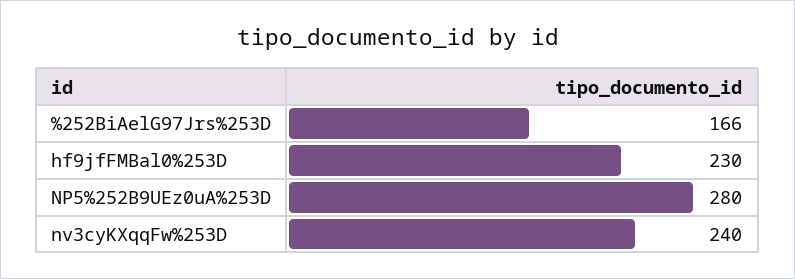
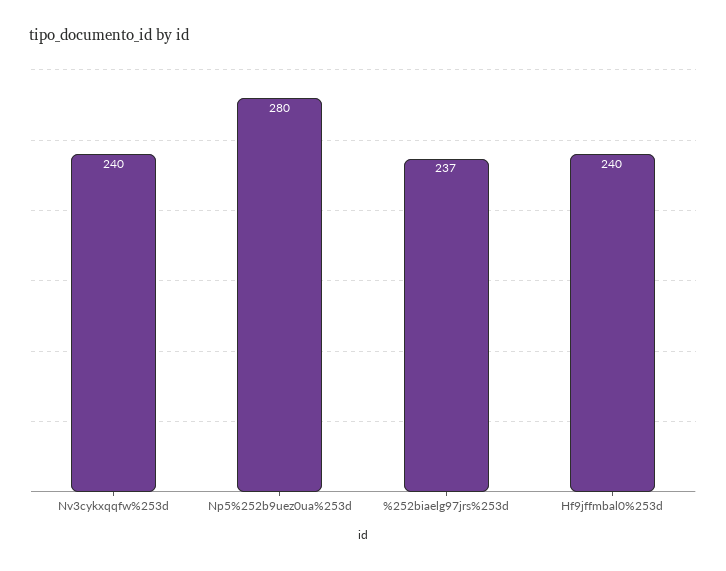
  {
-   "%252BiAelG97Jrs%253D": 166,
+   "%252BiAelG97Jrs%253D": 237,
-   "hf9jfFMBal0%253D": 230,
+   "hf9jfFMBal0%253D": 240,
    "NP5%252B9UEz0uA%253D": 280,
    "nv3cyKXqqFw%253D": 240
  }

